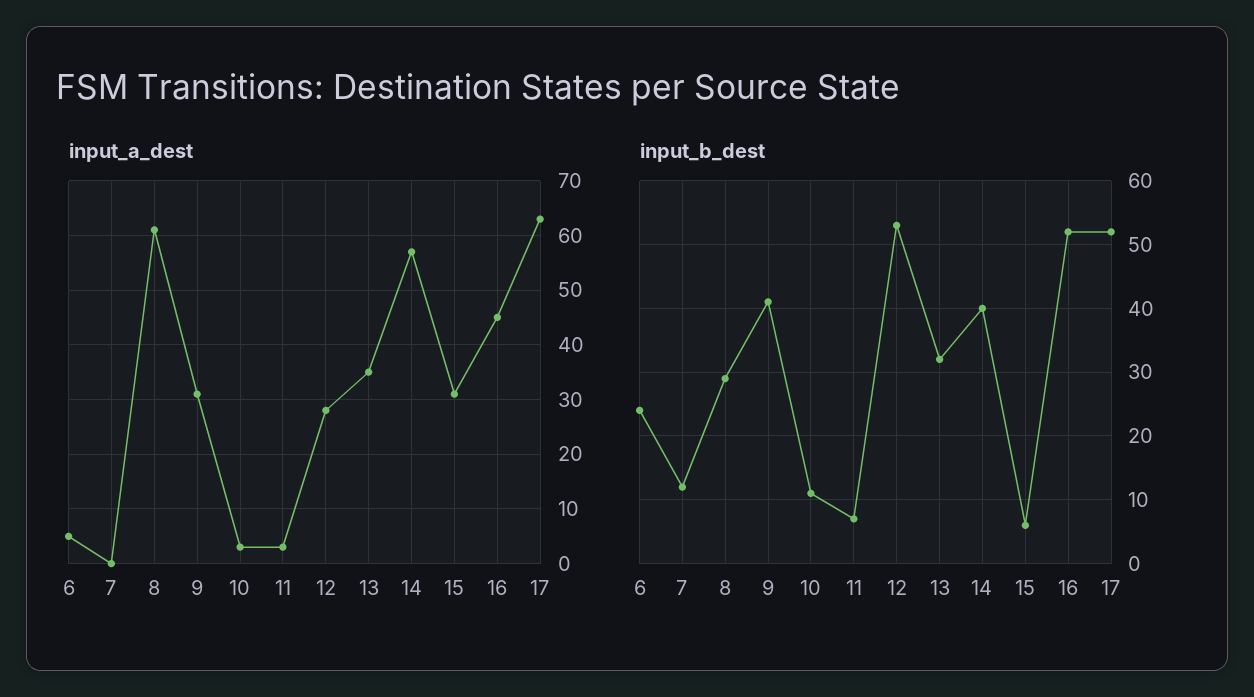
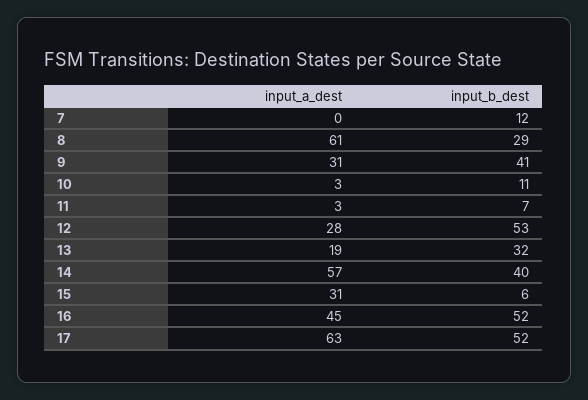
  {
    "input_a_dest": {
-     "6": 5,
      "7": 0,
      "8": 61,
      "9": 31,
      "10": 3,
      "11": 3,
      "12": 28,
-     "13": 35,
+     "13": 19,
      "14": 57,
      "15": 31,
      "16": 45,
      "17": 63
    },
    "input_b_dest": {
-     "6": 24,
      "7": 12,
      "8": 29,
      "9": 41,
      "10": 11,
      "11": 7,
      "12": 53,
      "13": 32,
      "14": 40,
      "15": 6,
      "16": 52,
      "17": 52
    }
  }

